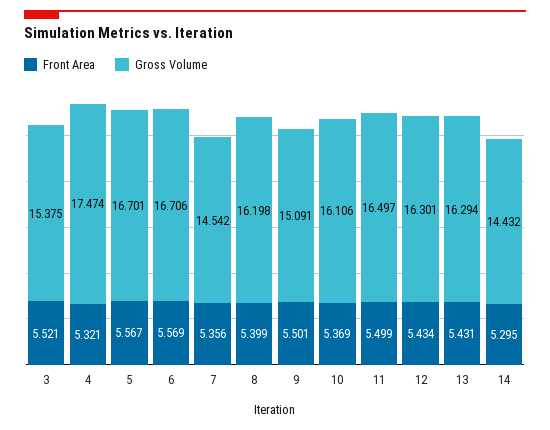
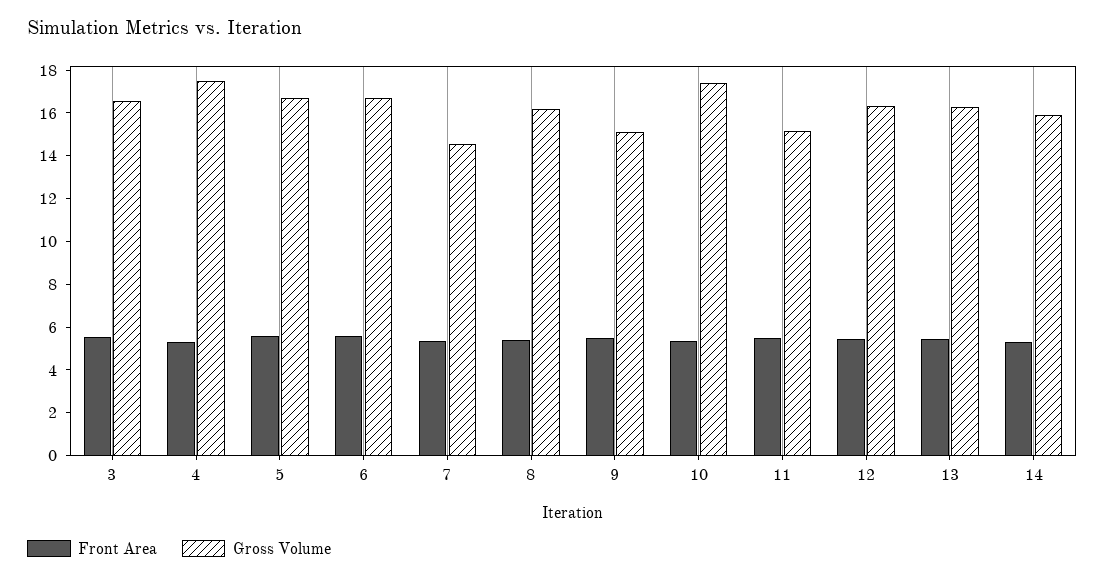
  {
    "Front Area": {
      "3": 5.521,
      "4": 5.321,
      "5": 5.567,
      "6": 5.569,
      "7": 5.356,
      "8": 5.399,
      "9": 5.501,
      "10": 5.369,
      "11": 5.499,
      "12": 5.434,
      "13": 5.431,
      "14": 5.295
    },
    "Gross Volume": {
-     "3": 15.375,
+     "3": 16.5,
      "4": 17.474,
      "5": 16.701,
      "6": 16.706,
      "7": 14.542,
      "8": 16.198,
      "9": 15.091,
-     "10": 16.106,
+     "10": 17.5,
-     "11": 16.497,
+     "11": 15,
      "12": 16.301,
      "13": 16.294,
-     "14": 14.432
+     "14": 16
    }
  }

